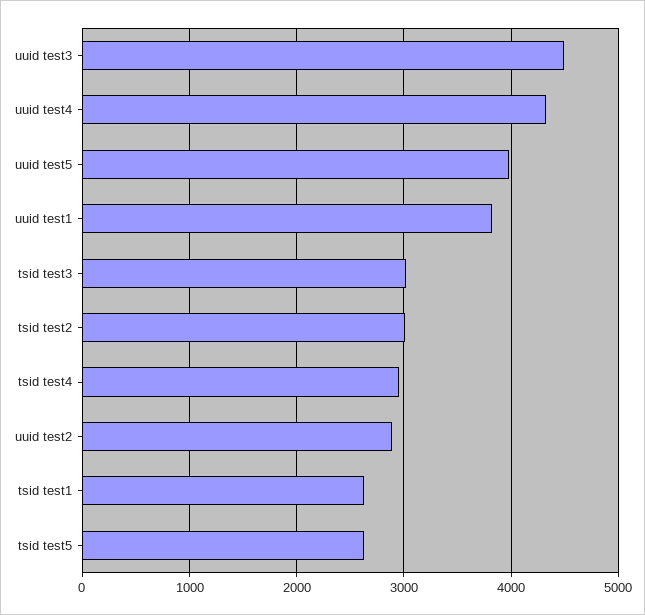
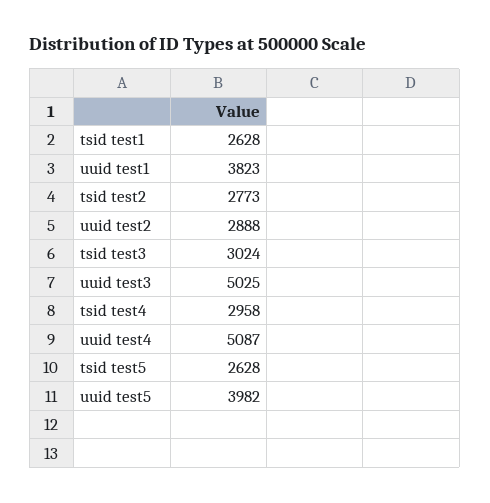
  {
-   "uuid test3": 4500,
+   "uuid test3": 5025,
-   "uuid test4": 4300,
+   "uuid test4": 5087,
    "uuid test5": 3982,
    "uuid test1": 3823,
    "tsid test3": 3024,
-   "tsid test2": 3000,
+   "tsid test2": 2773,
    "tsid test4": 2958,
    "uuid test2": 2888,
    "tsid test1": 2628,
    "tsid test5": 2628
  }

